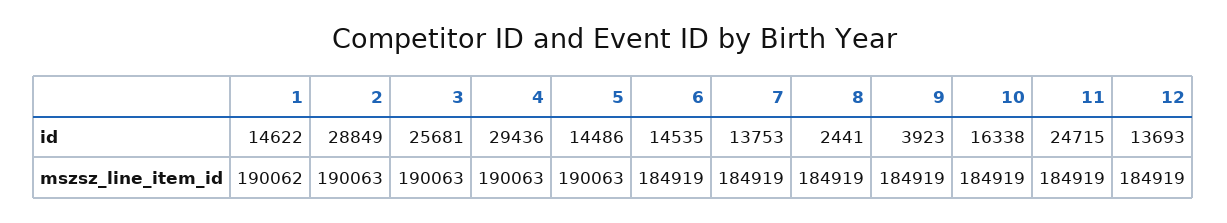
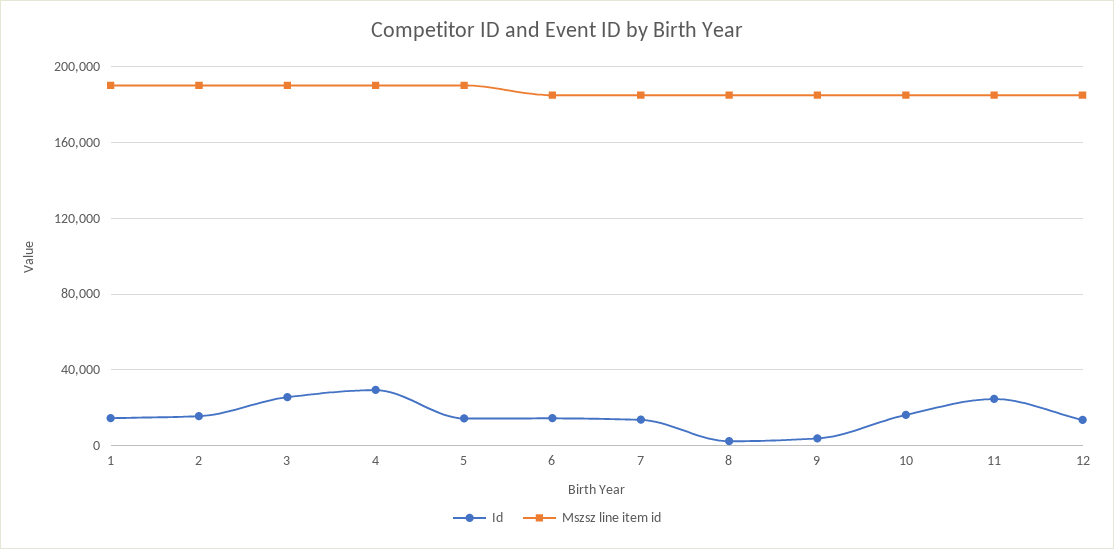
  {
    "id": {
      "1": 14622,
-     "2": 28849,
+     "2": 15000,
      "3": 25681,
      "4": 29436,
      "5": 14486,
      "6": 14535,
      "7": 13753,
      "8": 2441,
      "9": 3923,
      "10": 16338,
      "11": 24715,
      "12": 13693
    },
    "mszsz_line_item_id": {
      "1": 190062,
      "2": 190063,
      "3": 190063,
      "4": 190063,
      "5": 190063,
      "6": 184919,
      "7": 184919,
      "8": 184919,
      "9": 184919,
      "10": 184919,
      "11": 184919,
      "12": 184919
    }
  }

